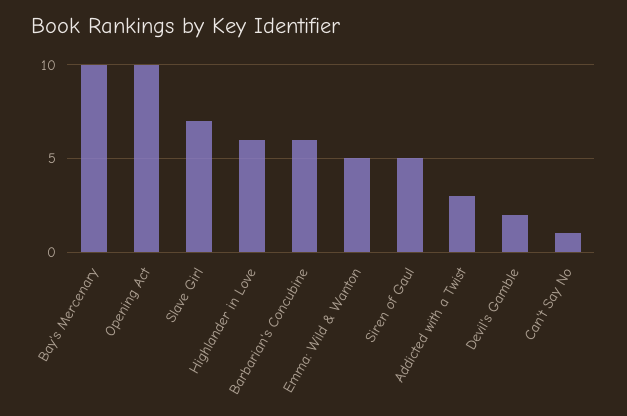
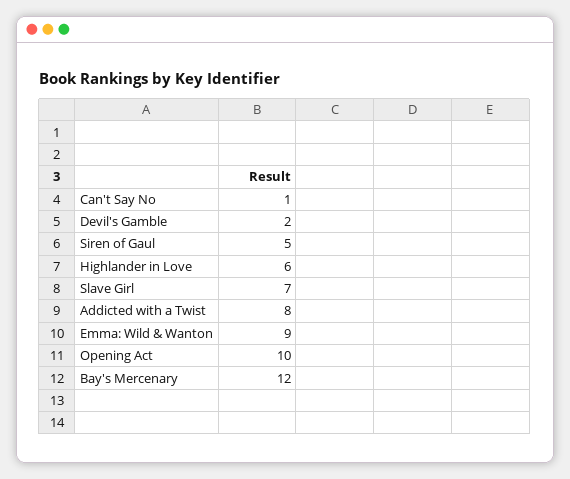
  {
-   "Bay's Mercenary": 10,
+   "Bay's Mercenary": 12,
    "Opening Act": 10,
    "Slave Girl": 7,
    "Highlander in Love": 6,
-   "Barbarian's Concubine": 6,
-   "Emma: Wild & Wanton": 5,
+   "Emma: Wild & Wanton": 9,
    "Siren of Gaul": 5,
-   "Addicted with a Twist": 3,
+   "Addicted with a Twist": 8,
    "Devil's Gamble": 2,
    "Can't Say No": 1
  }

